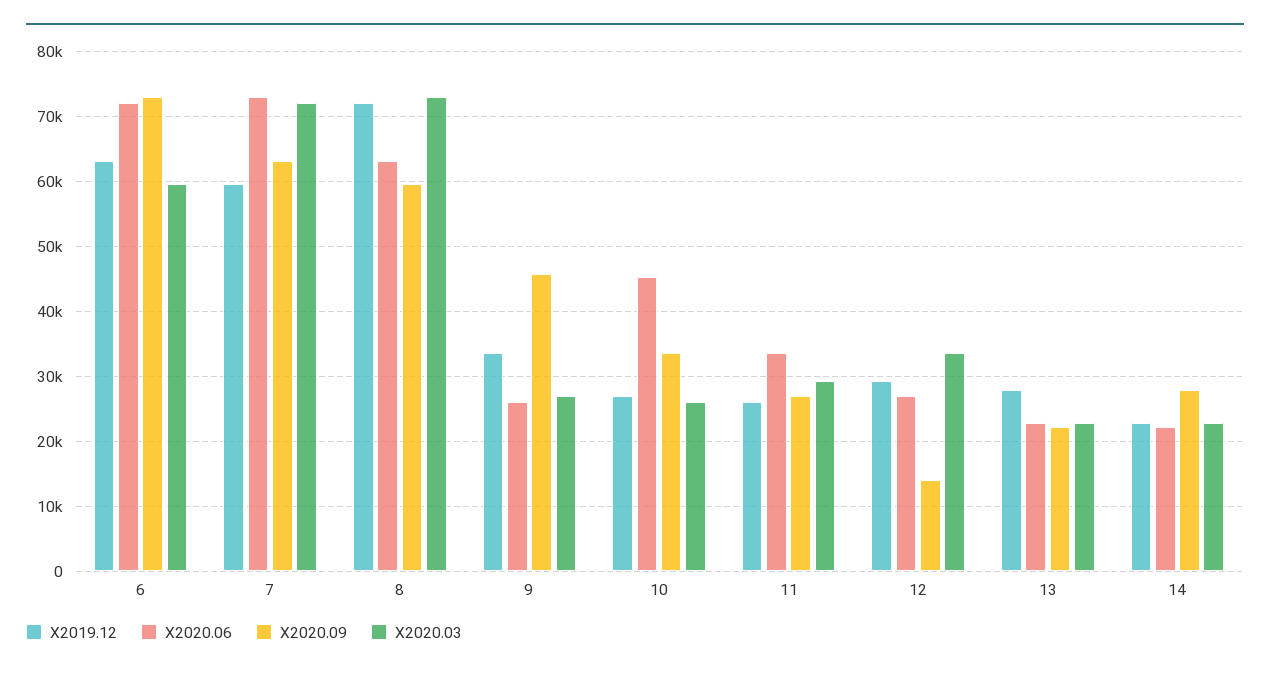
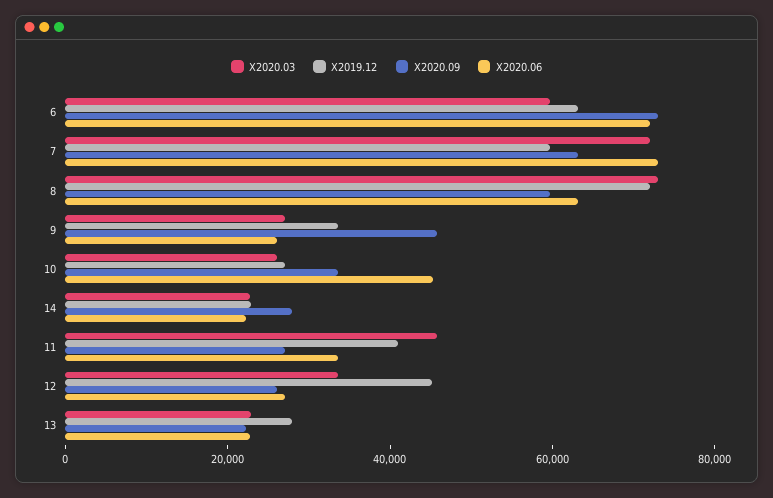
  {
    "X2019.12": {
      "6": 63000,
      "7": 60000,
      "8": 72000,
      "9": 34000,
      "10": 27000,
-     "11": 26000,
+     "11": 40000,
-     "12": 29000,
+     "12": 45000,
      "13": 28000,
      "14": 23000
    },
    "X2020.06": {
      "6": 72000,
      "7": 73000,
      "8": 63000,
      "9": 26000,
      "10": 45000,
      "11": 34000,
      "12": 27000,
      "13": 23000,
      "14": 22000
    },
    "X2020.09": {
      "6": 73000,
      "7": 63000,
      "8": 60000,
      "9": 46000,
      "10": 34000,
      "11": 27000,
-     "12": 14000,
+     "12": 25000,
      "13": 22000,
      "14": 28000
    },
    "X2020.03": {
      "6": 60000,
      "7": 72000,
      "8": 73000,
      "9": 27000,
      "10": 26000,
-     "11": 29000,
+     "11": 45000,
      "12": 34000,
      "13": 23000,
      "14": 23000
    }
  }

